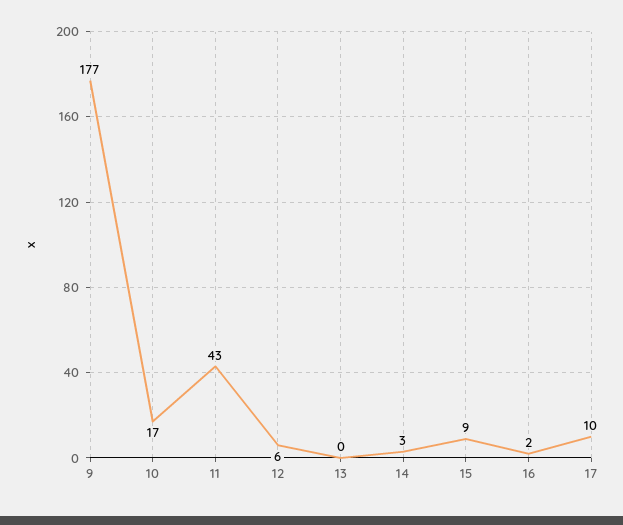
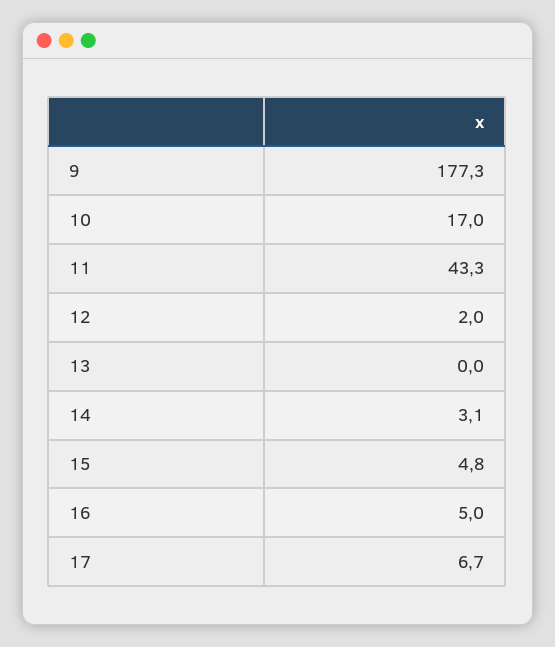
  {
    "9": 177.3,
    "10": 17,
    "11": 43.3,
-   "12": 6,
+   "12": 2,
    "13": 0,
    "14": 3.1,
-   "15": 9,
+   "15": 4.8,
-   "16": 2,
+   "16": 5,
-   "17": 10
+   "17": 6.7
  }

